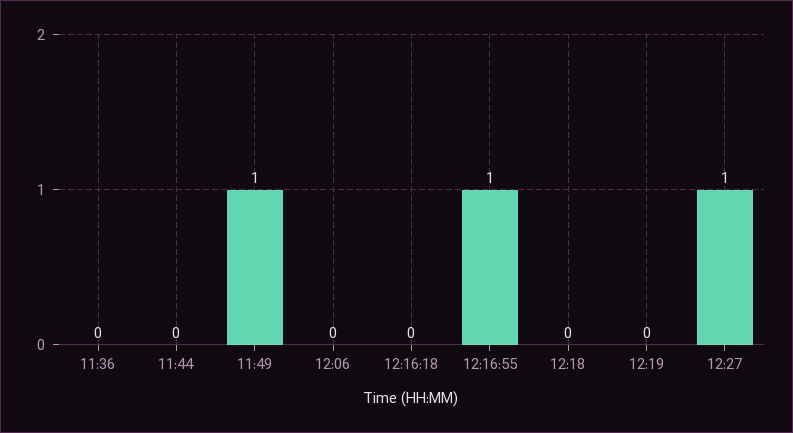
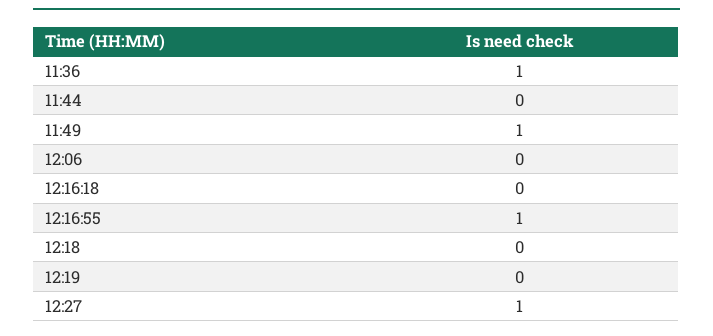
  {
-   "11:36": 0,
+   "11:36": 1,
    "11:44": 0,
    "11:49": 1,
    "12:06": 0,
    "12:16:18": 0,
    "12:16:55": 1,
    "12:18": 0,
    "12:19": 0,
    "12:27": 1
  }

